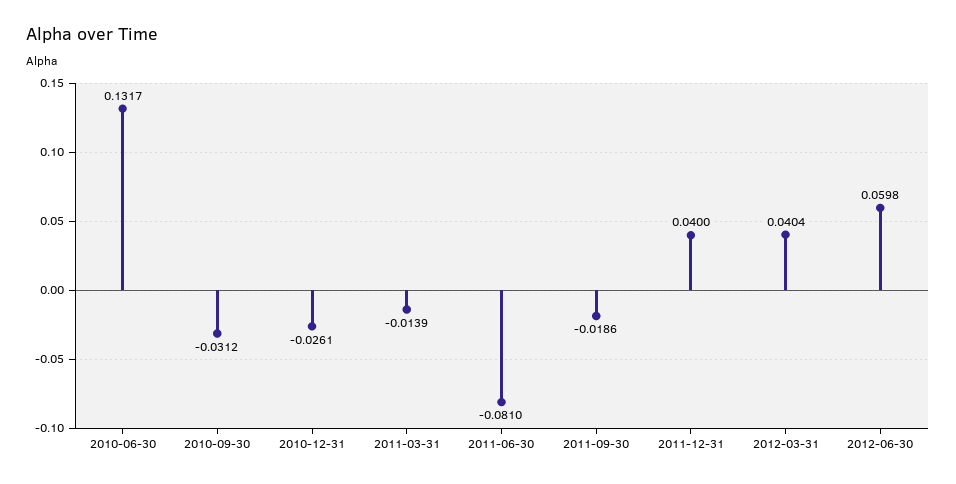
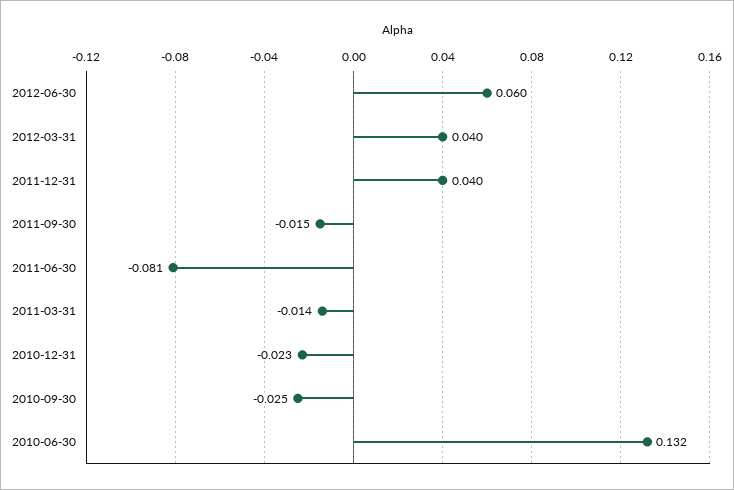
  {
    "2010-06-30": 0.1317,
-   "2010-09-30": -0.0312,
+   "2010-09-30": -0.025,
-   "2010-12-31": -0.0261,
+   "2010-12-31": -0.023,
    "2011-03-31": -0.0139,
    "2011-06-30": -0.081,
-   "2011-09-30": -0.0186,
+   "2011-09-30": -0.015,
    "2011-12-31": 0.04,
    "2012-03-31": 0.0404,
    "2012-06-30": 0.0598
  }

